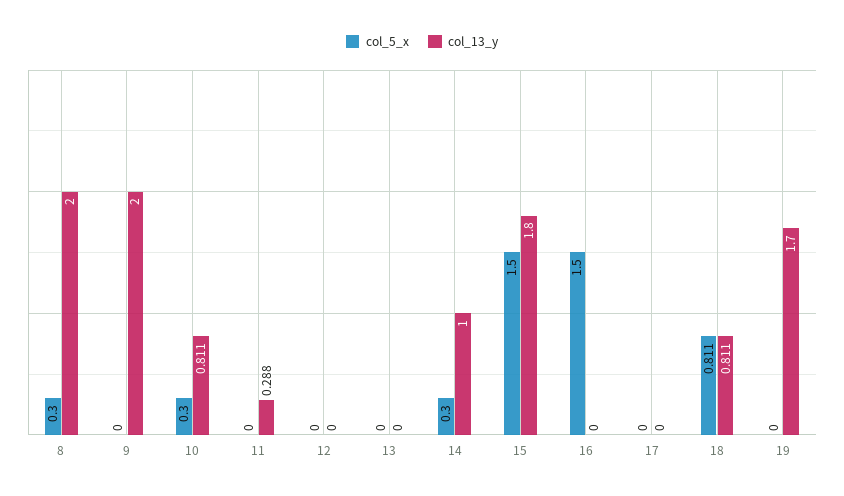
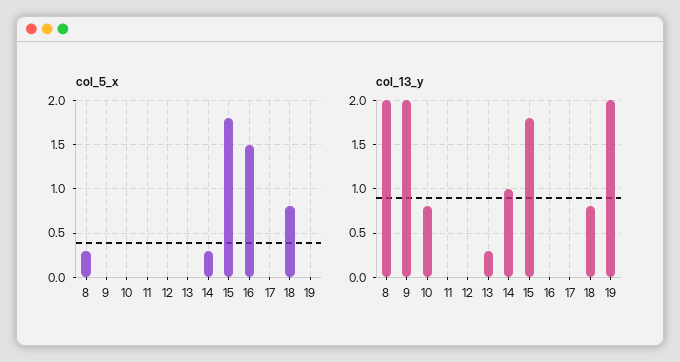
  {
    "col_5_x": {
      "8": 0.3,
      "9": 0,
-     "10": 0.3,
+     "10": 0,
      "11": 0,
      "12": 0,
      "13": 0,
      "14": 0.3,
-     "15": 1.5,
+     "15": 1.8,
      "16": 1.5,
      "17": 0,
      "18": 0.811,
      "19": 0
    },
    "col_13_y": {
      "8": 2,
      "9": 2,
      "10": 0.811,
-     "11": 0.288,
+     "11": 0,
      "12": 0,
-     "13": 0,
+     "13": 0.3,
      "14": 1,
      "15": 1.8,
      "16": 0,
      "17": 0,
      "18": 0.811,
-     "19": 1.7
+     "19": 2
    }
  }

